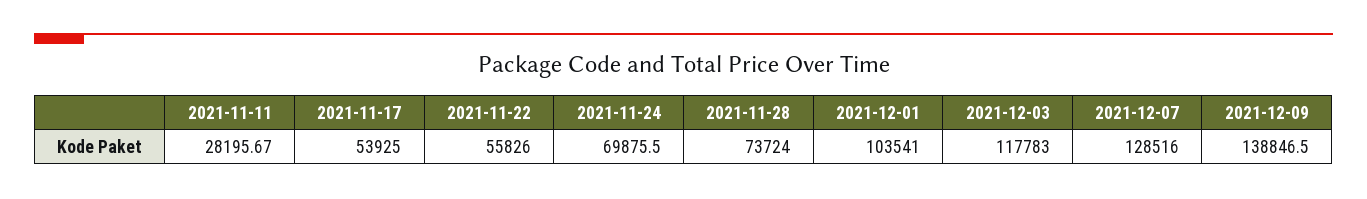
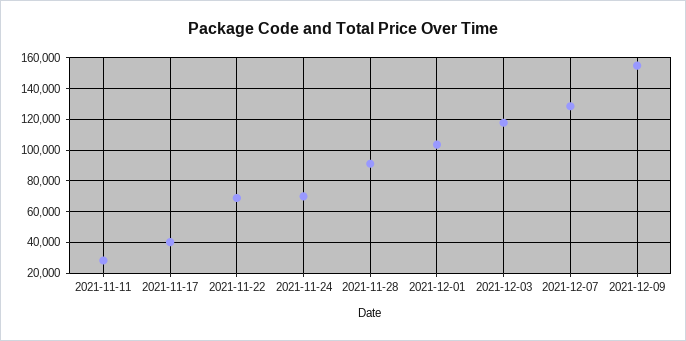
  {
    "2021-11-11": 28195.67,
-   "2021-11-17": 53925,
+   "2021-11-17": 40000,
-   "2021-11-22": 55826,
+   "2021-11-22": 70000,
    "2021-11-24": 69875.5,
-   "2021-11-28": 73724,
+   "2021-11-28": 90000,
    "2021-12-01": 103541,
    "2021-12-03": 117783,
    "2021-12-07": 128516,
-   "2021-12-09": 138846.5
+   "2021-12-09": 155000
  }

